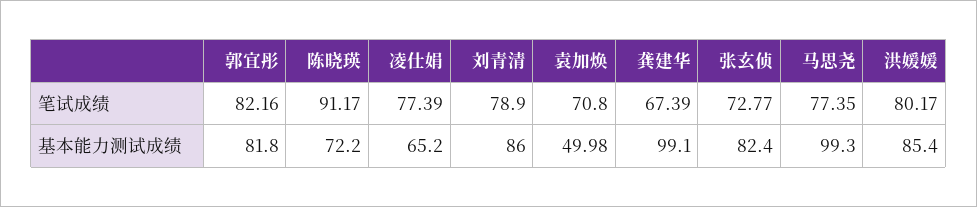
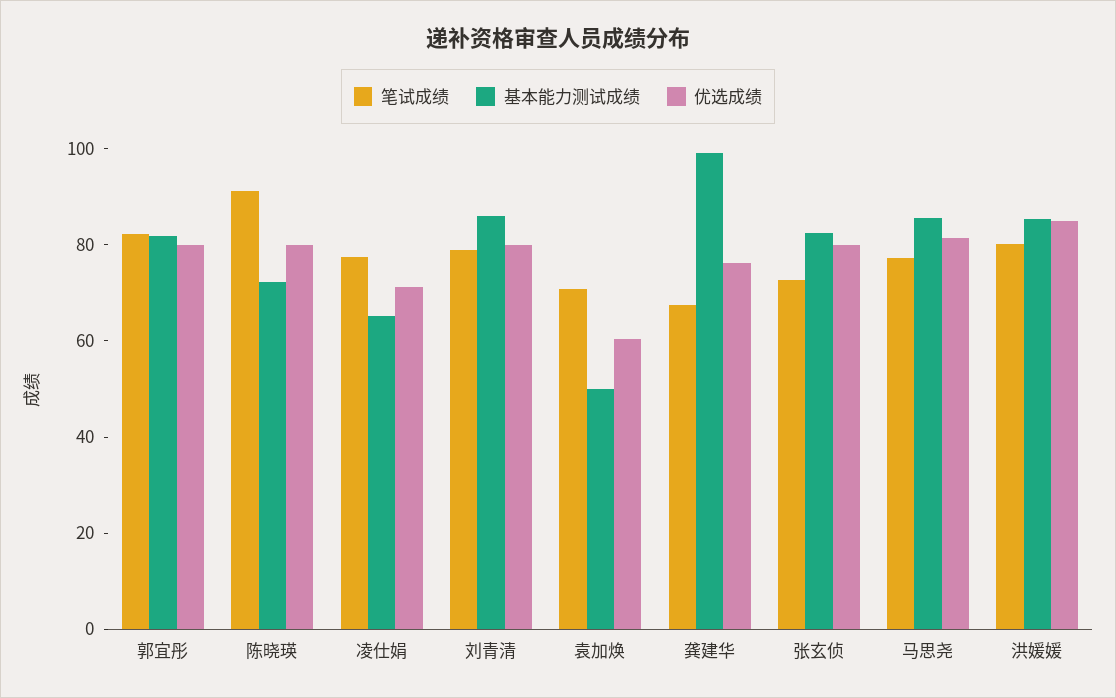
  {
    "笔试成绩": {
      "郭宜彤": 82.16,
      "陈晓瑛": 91.17,
      "凌仕娟": 77.39,
      "刘青清": 78.9,
      "袁加焕": 70.8,
      "龚建华": 67.39,
      "张玄侦": 72.77,
      "马思尧": 77.35,
      "洪媛媛": 80.17
    },
    "基本能力测试成绩": {
      "郭宜彤": 81.8,
      "陈晓瑛": 72.2,
      "凌仕娟": 65.2,
      "刘青清": 86,
      "袁加焕": 49.98,
      "龚建华": 99.1,
      "张玄侦": 82.4,
-     "马思尧": 99.3,
+     "马思尧": 85,
      "洪媛媛": 85.4
-   }
+   },
+   "优选成绩": {
+     "郭宜彤": 80,
+     "陈晓瑛": 80,
+     "凌仕娟": 70,
+     "刘青清": 80,
+     "袁加焕": 60,
+     "龚建华": 75,
+     "张玄侦": 80,
+     "马思尧": 80,
+     "洪媛媛": 85
+   }
  }

